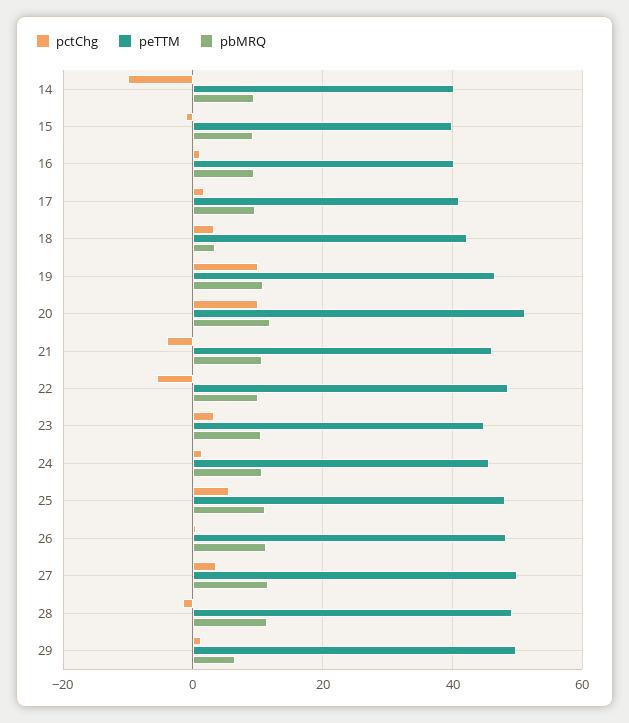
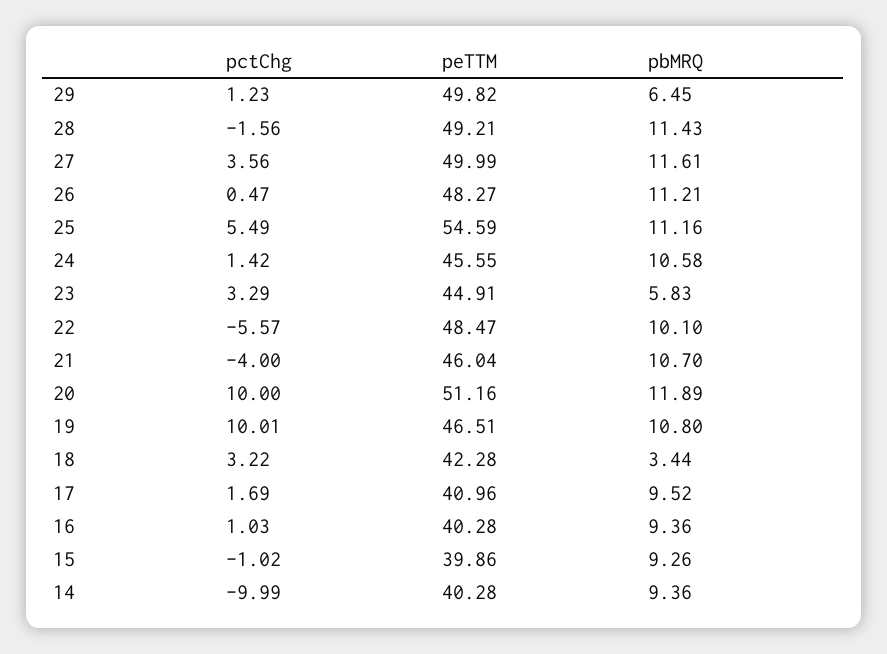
  {
    "pctChg": {
      "14": -9.99,
      "15": -1.02,
      "16": 1.03,
      "17": 1.69,
      "18": 3.22,
      "19": 10.01,
      "20": 10,
      "21": -4,
      "22": -5.57,
      "23": 3.29,
      "24": 1.42,
      "25": 5.49,
      "26": 0.47,
      "27": 3.56,
      "28": -1.56,
      "29": 1.23
    },
    "peTTM": {
      "14": 40.28,
      "15": 39.86,
      "16": 40.28,
      "17": 40.96,
      "18": 42.28,
      "19": 46.51,
      "20": 51.16,
      "21": 46.04,
      "22": 48.47,
      "23": 44.91,
      "24": 45.55,
-     "25": 48,
+     "25": 54.59,
      "26": 48.27,
      "27": 49.99,
      "28": 49.21,
      "29": 49.82
    },
    "pbMRQ": {
      "14": 9.36,
      "15": 9.26,
      "16": 9.36,
      "17": 9.52,
      "18": 3.44,
      "19": 10.8,
      "20": 11.89,
      "21": 10.7,
      "22": 10.1,
-     "23": 10,
+     "23": 5.83,
      "24": 10.58,
      "25": 11.16,
      "26": 11.21,
      "27": 11.61,
      "28": 11.43,
      "29": 6.45
    }
  }

